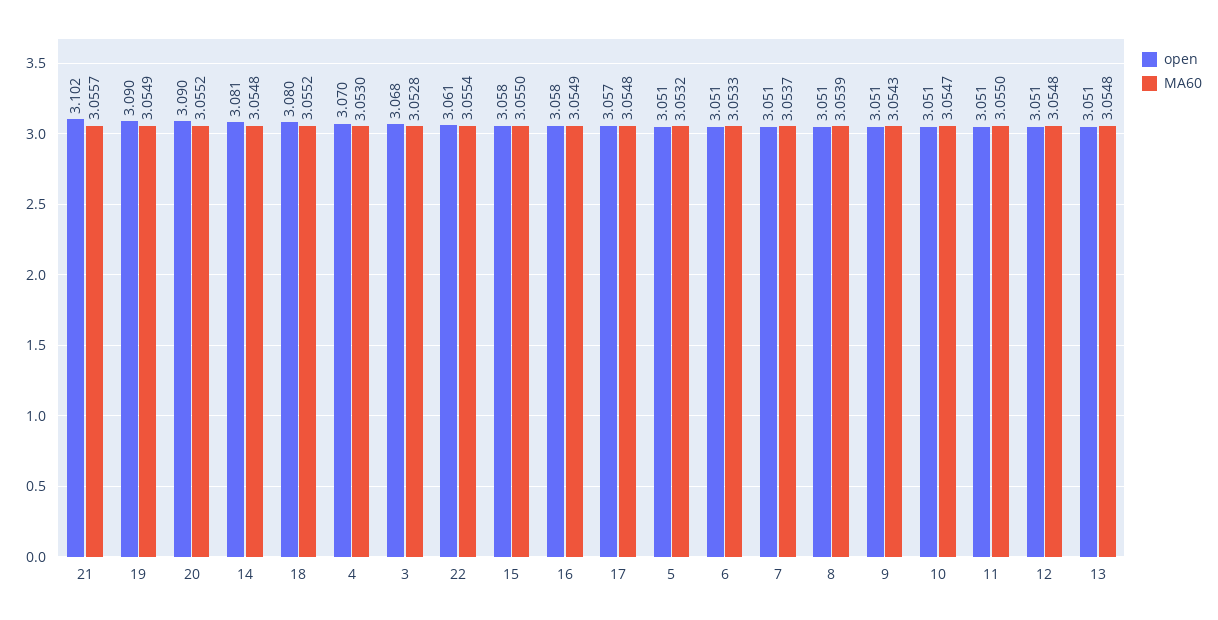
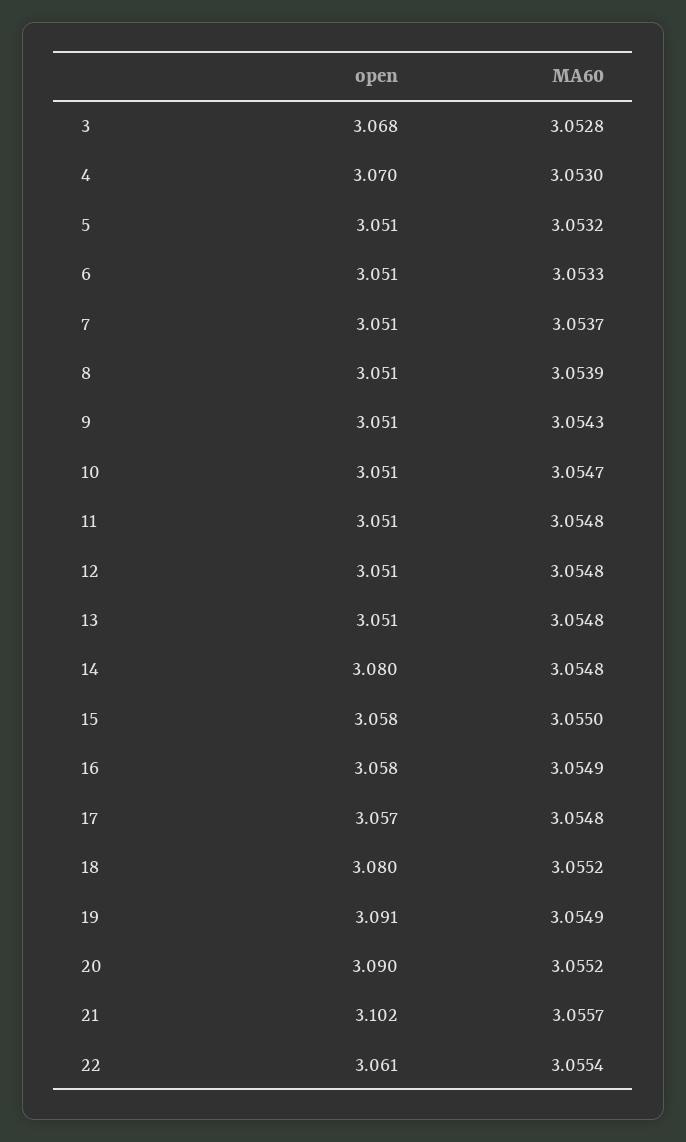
  {
    "open": {
      "21": 3.102,
-     "19": 3.09,
+     "19": 3.091,
      "20": 3.09,
-     "14": 3.081,
+     "14": 3.08,
      "18": 3.08,
      "4": 3.07,
      "3": 3.068,
      "22": 3.061,
      "15": 3.058,
      "16": 3.058,
      "17": 3.057,
      "5": 3.051,
      "6": 3.051,
      "7": 3.051,
      "8": 3.051,
      "9": 3.051,
      "10": 3.051,
      "11": 3.051,
      "12": 3.051,
      "13": 3.051
    },
    "MA60": {
      "21": 3.0557,
      "19": 3.0549,
      "20": 3.0552,
      "14": 3.0548,
      "18": 3.0552,
      "4": 3.053,
      "3": 3.0528,
      "22": 3.0554,
      "15": 3.055,
      "16": 3.0549,
      "17": 3.0548,
      "5": 3.0532,
      "6": 3.0533,
      "7": 3.0537,
      "8": 3.0539,
      "9": 3.0543,
      "10": 3.0547,
-     "11": 3.055,
+     "11": 3.0548,
      "12": 3.0548,
      "13": 3.0548
    }
  }

